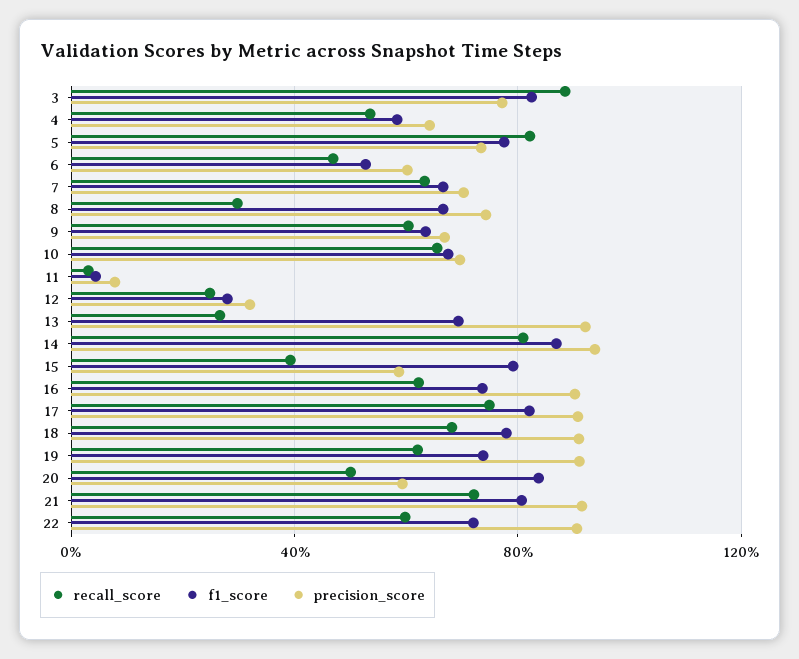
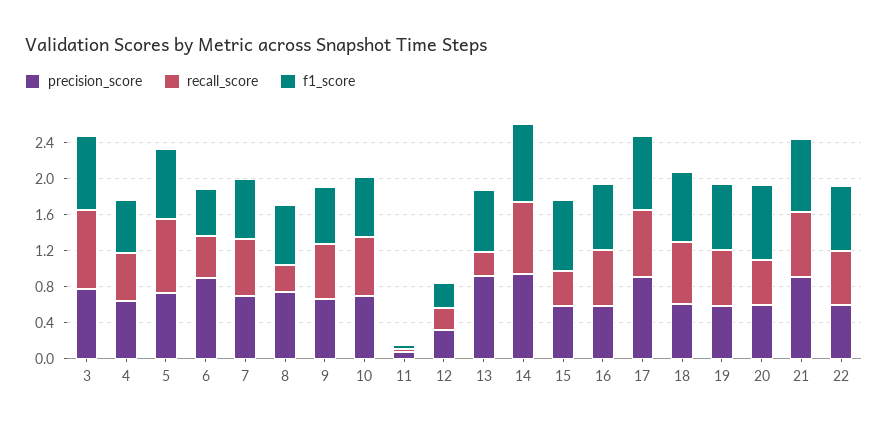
  {
    "recall_score": {
      "3": 0.9,
      "4": 0.55,
      "5": 0.8,
      "6": 0.45,
      "7": 0.65,
      "8": 0.3,
      "9": 0.6,
      "10": 0.65,
      "11": 0.05,
      "12": 0.25,
      "13": 0.25,
      "14": 0.8,
      "15": 0.4,
      "16": 0.6,
      "17": 0.75,
      "18": 0.7,
      "19": 0.6,
      "20": 0.5,
      "21": 0.7,
      "22": 0.6
    },
    "f1_score": {
      "3": 0.8,
      "4": 0.6,
      "5": 0.8,
      "6": 0.55,
      "7": 0.65,
      "8": 0.65,
      "9": 0.65,
      "10": 0.7,
      "11": 0.05,
      "12": 0.3,
      "13": 0.7,
      "14": 0.85,
      "15": 0.8,
      "16": 0.75,
      "17": 0.8,
      "18": 0.8,
      "19": 0.75,
      "20": 0.85,
      "21": 0.8,
      "22": 0.7
    },
    "precision_score": {
      "3": 0.75,
      "4": 0.65,
      "5": 0.75,
-     "6": 0.6,
+     "6": 0.9,
      "7": 0.7,
      "8": 0.75,
      "9": 0.65,
      "10": 0.7,
      "11": 0.1,
      "12": 0.3,
      "13": 0.9,
      "14": 0.95,
      "15": 0.6,
-     "16": 0.9,
+     "16": 0.6,
      "17": 0.9,
-     "18": 0.9,
+     "18": 0.6,
-     "19": 0.9,
+     "19": 0.6,
      "20": 0.6,
      "21": 0.9,
-     "22": 0.9
+     "22": 0.6
    }
  }

